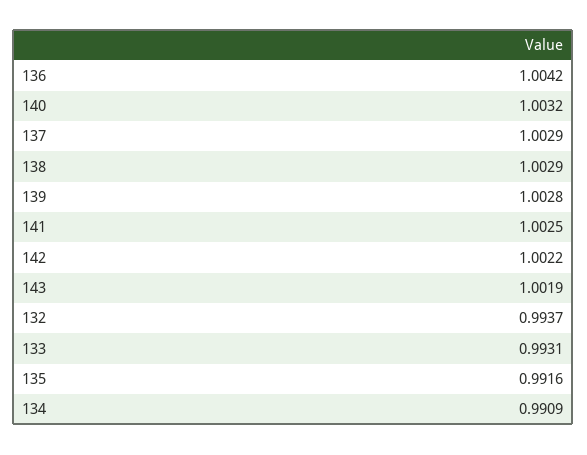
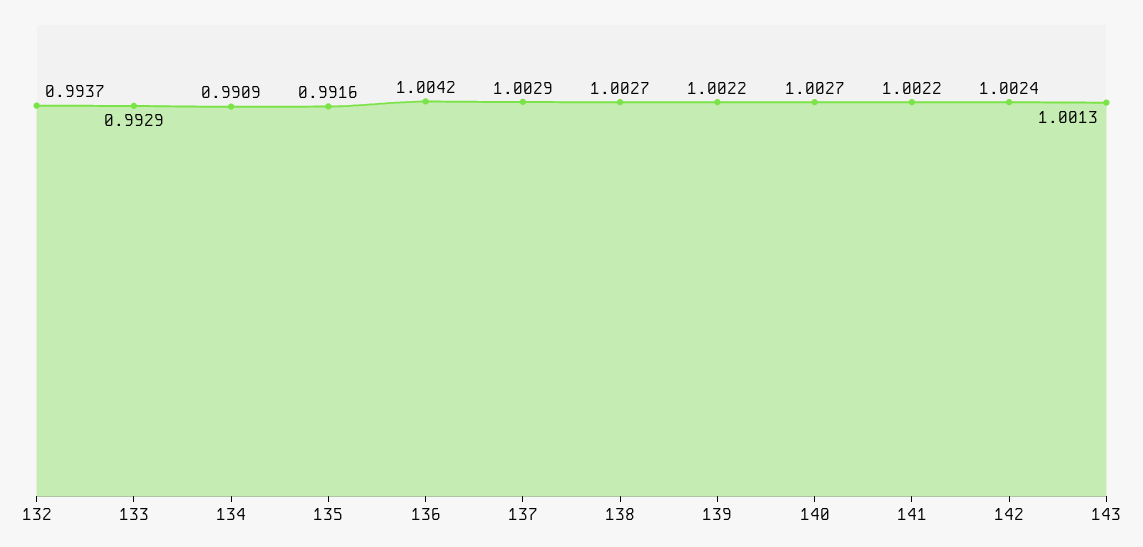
  {
    "136": 1.0042,
-   "140": 1.0032,
+   "140": 1.0027,
    "137": 1.0029,
-   "138": 1.0029,
+   "138": 1.0027,
-   "139": 1.0028,
+   "139": 1.0022,
-   "141": 1.0025,
+   "141": 1.0022,
-   "142": 1.0022,
+   "142": 1.0024,
-   "143": 1.0019,
+   "143": 1.0013,
    "132": 0.9937,
-   "133": 0.9931,
+   "133": 0.9929,
    "135": 0.9916,
    "134": 0.9909
  }

